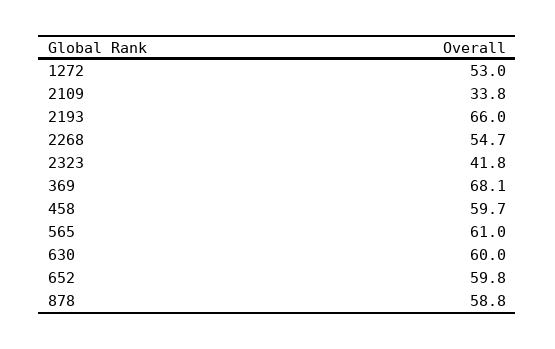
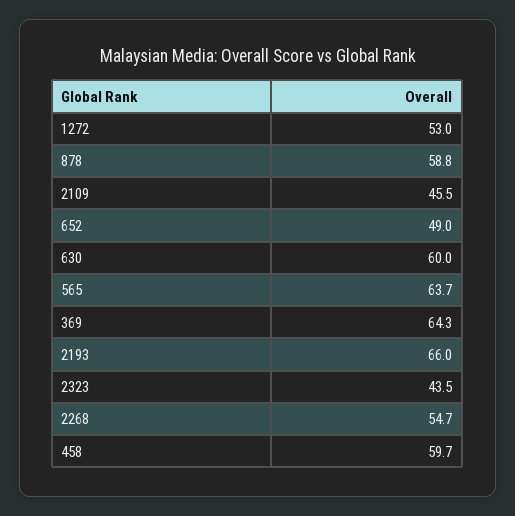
  {
    "1272": 53,
-   "2109": 33.8,
+   "2109": 45.5,
    "2193": 66,
    "2268": 54.7,
-   "2323": 41.8,
+   "2323": 43.5,
-   "369": 68.1,
+   "369": 64.3,
    "458": 59.7,
-   "565": 61,
+   "565": 63.7,
    "630": 60,
-   "652": 59.8,
+   "652": 49,
    "878": 58.8
  }

